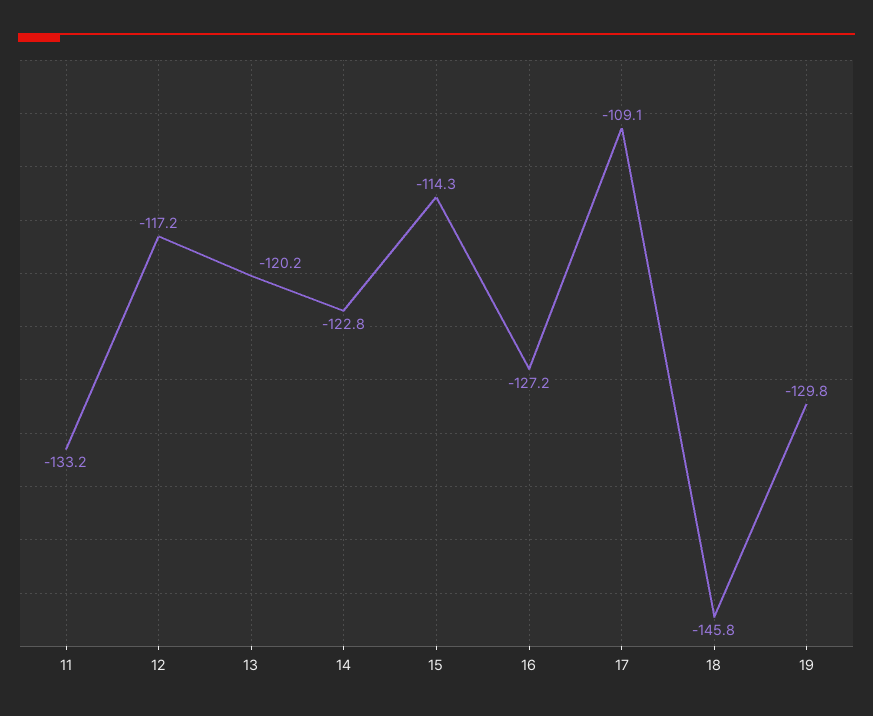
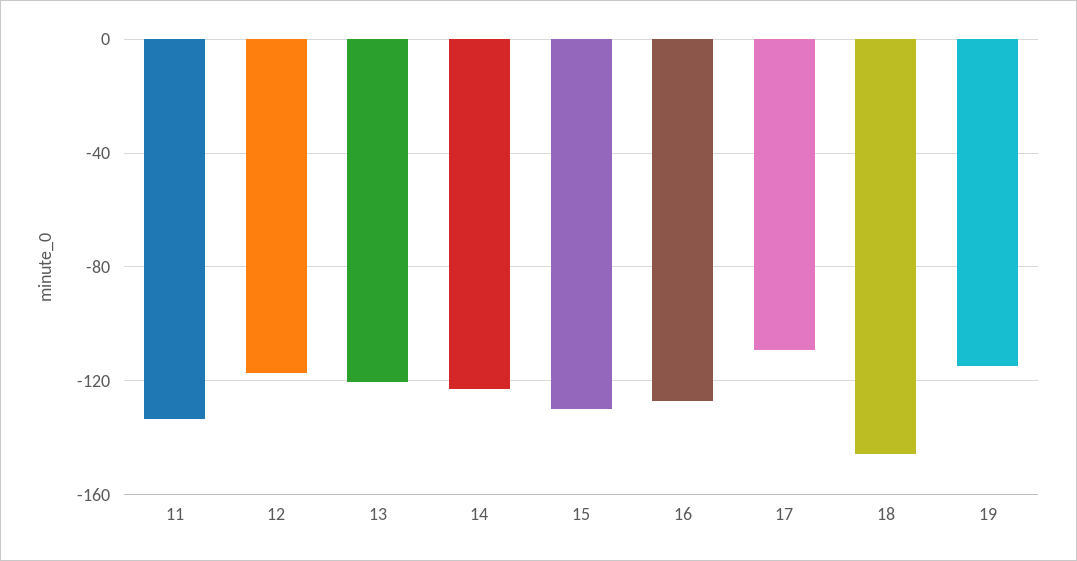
  {
    "11": -133.2,
    "12": -117.2,
    "13": -120.2,
    "14": -122.8,
-   "15": -114.3,
+   "15": -130,
    "16": -127.2,
    "17": -109.1,
    "18": -145.8,
-   "19": -129.8
+   "19": -115
  }

